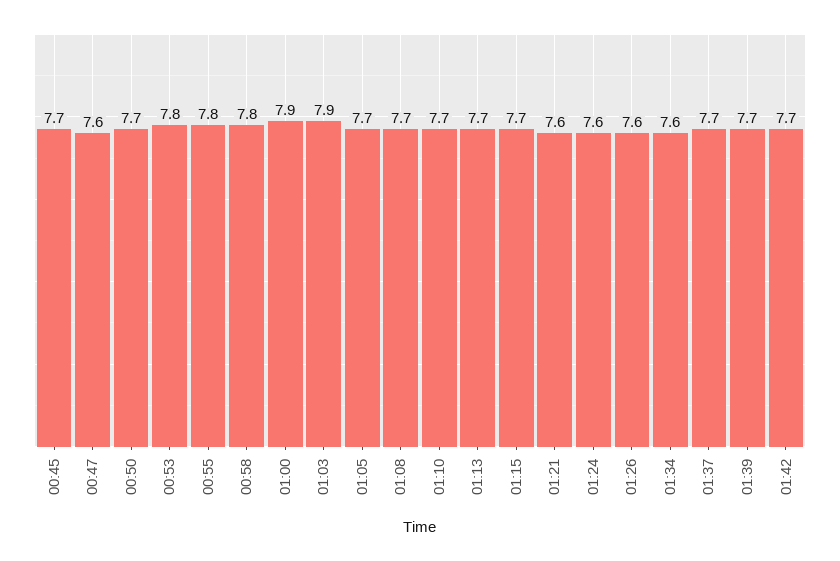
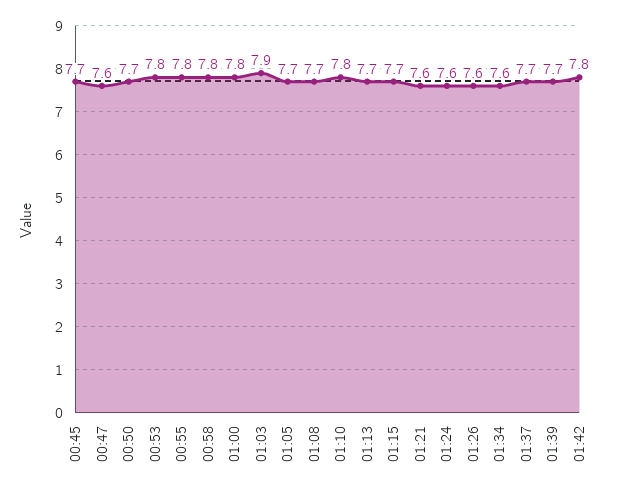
  {
    "00:45": 7.7,
    "00:47": 7.6,
    "00:50": 7.7,
    "00:53": 7.8,
    "00:55": 7.8,
    "00:58": 7.8,
-   "01:00": 7.9,
+   "01:00": 7.8,
    "01:03": 7.9,
    "01:05": 7.7,
    "01:08": 7.7,
-   "01:10": 7.7,
+   "01:10": 7.8,
    "01:13": 7.7,
    "01:15": 7.7,
    "01:21": 7.6,
    "01:24": 7.6,
    "01:26": 7.6,
    "01:34": 7.6,
    "01:37": 7.7,
    "01:39": 7.7,
-   "01:42": 7.7
+   "01:42": 7.8
  }

